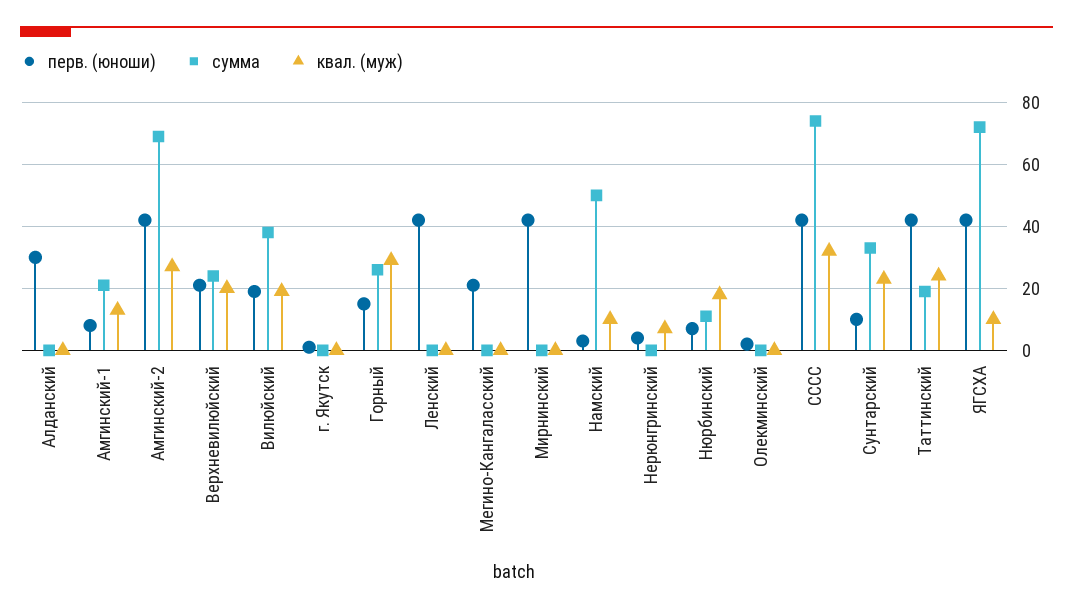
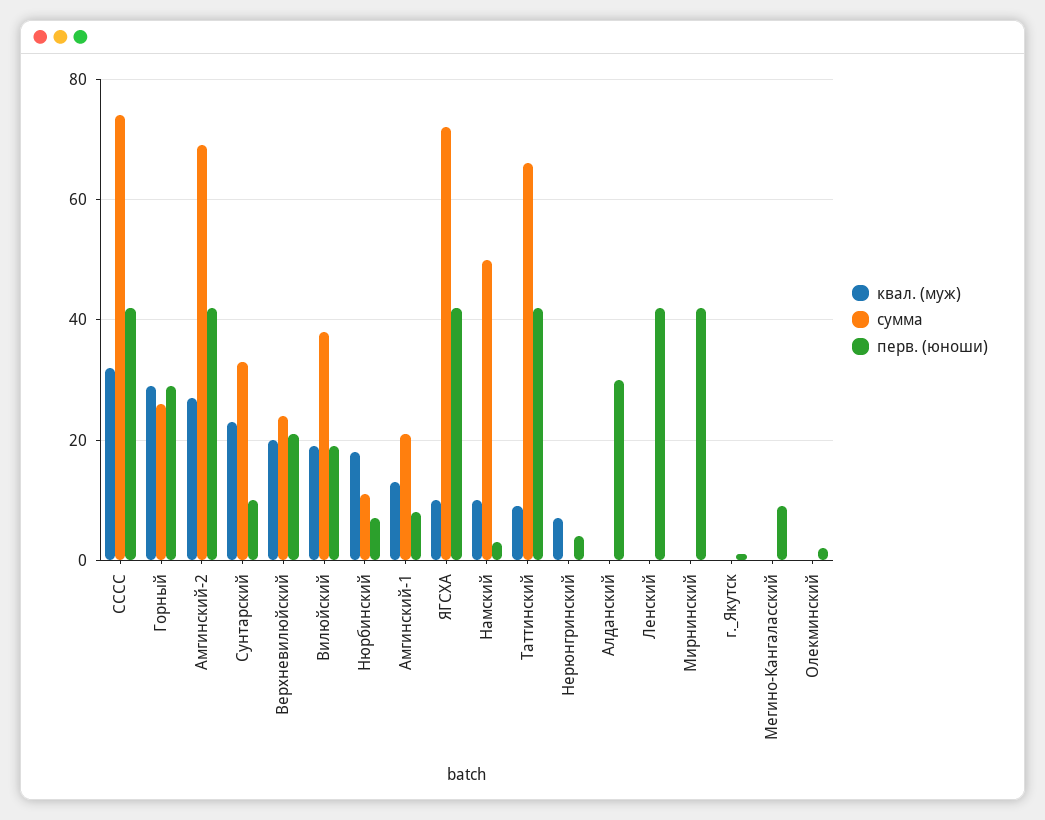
  {
    "перв. (юноши)": {
      "Алданский": 30,
      "Амгинский-1": 10,
      "Амгинский-2": 40,
      "Верхневилюйский": 20,
      "Вилюйский": 20,
      "г. Якутск": 0,
-     "Горный": 15,
+     "Горный": 30,
      "Ленский": 40,
-     "Мегино-Кангаласский": 20,
+     "Мегино-Кангаласский": 10,
      "Мирнинский": 40,
      "Намский": 5,
      "Нерюнгринский": 5,
      "Нюрбинский": 5,
      "Олекминский": 0,
      "СССС": 40,
      "Сунтарский": 10,
      "Таттинский": 40,
      "ЯГСХА": 40
    },
    "сумма": {
      "Алданский": 0,
      "Амгинский-1": 20,
      "Амгинский-2": 70,
      "Верхневилюйский": 25,
      "Вилюйский": 40,
      "г. Якутск": 0,
      "Горный": 25,
      "Ленский": 0,
      "Мегино-Кангаласский": 0,
      "Мирнинский": 0,
      "Намский": 50,
      "Нерюнгринский": 0,
      "Нюрбинский": 10,
      "Олекминский": 0,
      "СССС": 75,
      "Сунтарский": 35,
-     "Таттинский": 20,
+     "Таттинский": 65,
      "ЯГСХА": 70
    },
    "квал. (муж)": {
      "Алданский": 0,
      "Амгинский-1": 15,
      "Амгинский-2": 25,
      "Верхневилюйский": 20,
      "Вилюйский": 20,
      "г. Якутск": 0,
      "Горный": 30,
      "Ленский": 0,
      "Мегино-Кангаласский": 0,
      "Мирнинский": 0,
      "Намский": 10,
      "Нерюнгринский": 5,
      "Нюрбинский": 20,
      "Олекминский": 0,
      "СССС": 30,
      "Сунтарский": 25,
-     "Таттинский": 25,
+     "Таттинский": 10,
      "ЯГСХА": 10
    }
  }

